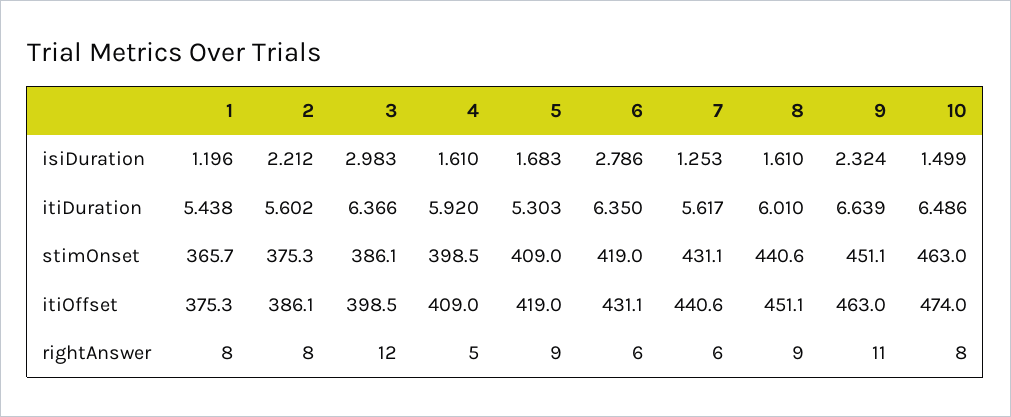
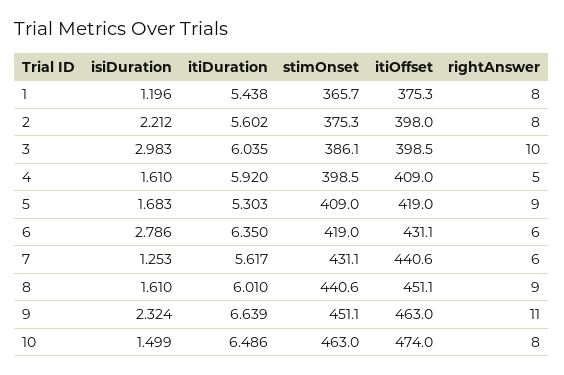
  {
    "1": {
      "isiDuration": 1.196,
      "itiDuration": 5.438,
      "stimOnset": 365.7,
      "itiOffset": 375.3,
      "rightAnswer": 8
    },
    "2": {
      "isiDuration": 2.212,
      "itiDuration": 5.602,
      "stimOnset": 375.3,
-     "itiOffset": 386.1,
+     "itiOffset": 398,
      "rightAnswer": 8
    },
    "3": {
      "isiDuration": 2.983,
-     "itiDuration": 6.366,
+     "itiDuration": 6.035,
      "stimOnset": 386.1,
      "itiOffset": 398.5,
-     "rightAnswer": 12
+     "rightAnswer": 10
    },
    "4": {
      "isiDuration": 1.61,
      "itiDuration": 5.92,
      "stimOnset": 398.5,
      "itiOffset": 409,
      "rightAnswer": 5
    },
    "5": {
      "isiDuration": 1.683,
      "itiDuration": 5.303,
      "stimOnset": 409,
      "itiOffset": 419,
      "rightAnswer": 9
    },
    "6": {
      "isiDuration": 2.786,
      "itiDuration": 6.35,
      "stimOnset": 419,
      "itiOffset": 431.1,
      "rightAnswer": 6
    },
    "7": {
      "isiDuration": 1.253,
      "itiDuration": 5.617,
      "stimOnset": 431.1,
      "itiOffset": 440.6,
      "rightAnswer": 6
    },
    "8": {
      "isiDuration": 1.61,
      "itiDuration": 6.01,
      "stimOnset": 440.6,
      "itiOffset": 451.1,
      "rightAnswer": 9
    },
    "9": {
      "isiDuration": 2.324,
      "itiDuration": 6.639,
      "stimOnset": 451.1,
      "itiOffset": 463,
      "rightAnswer": 11
    },
    "10": {
      "isiDuration": 1.499,
      "itiDuration": 6.486,
      "stimOnset": 463,
      "itiOffset": 474,
      "rightAnswer": 8
    }
  }

